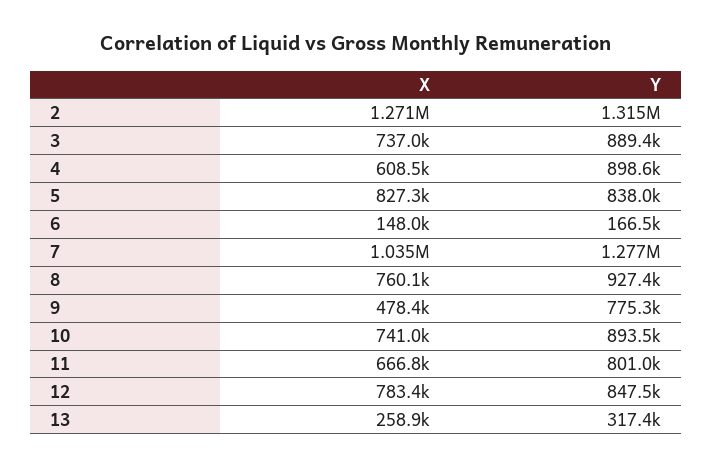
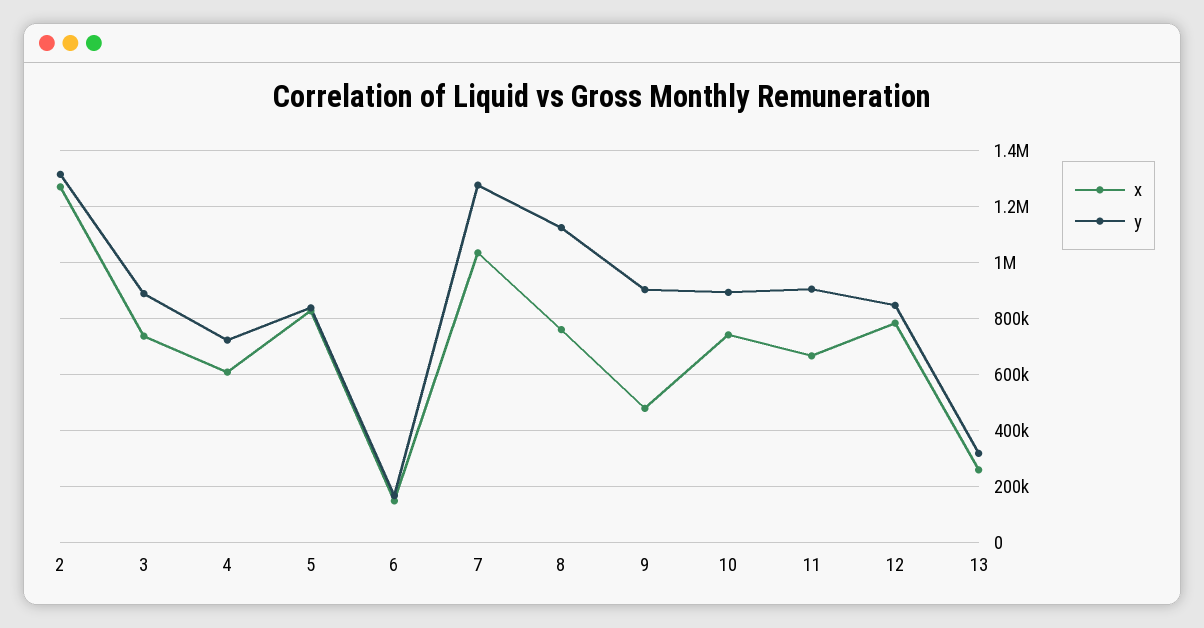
  {
    "X": {
      "2": 1271000,
      "3": 737000,
      "4": 608500,
      "5": 827300,
      "6": 148000,
      "7": 1035000,
      "8": 760100,
      "9": 478400,
      "10": 741000,
      "11": 666800,
      "12": 783400,
      "13": 258900
    },
    "Y": {
      "2": 1315000,
      "3": 889400,
-     "4": 898600,
+     "4": 725000,
      "5": 838000,
      "6": 166500,
      "7": 1277000,
-     "8": 927400,
+     "8": 1125000,
-     "9": 775300,
+     "9": 900000,
      "10": 893500,
-     "11": 801000,
+     "11": 900000,
      "12": 847500,
      "13": 317400
    }
  }

